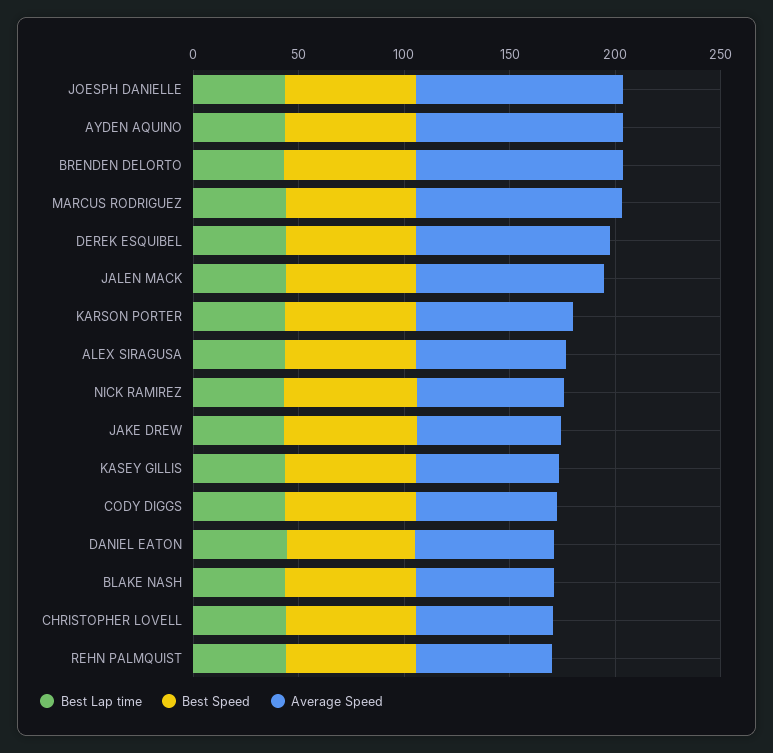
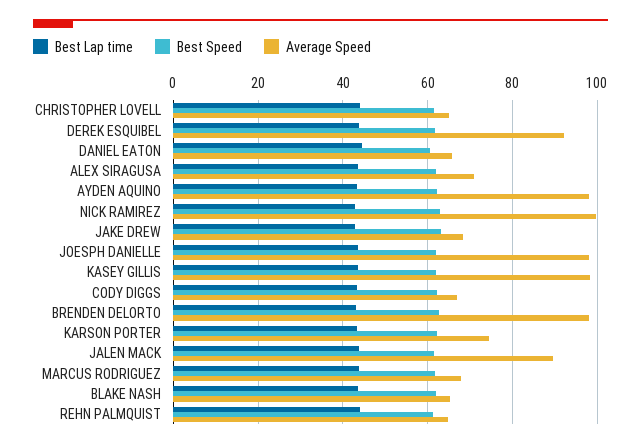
  {
    "Best Lap time": {
      "JOESPH DANIELLE": 44,
      "AYDEN AQUINO": 44,
      "BRENDEN DELORTO": 44,
      "MARCUS RODRIGUEZ": 44,
      "DEREK ESQUIBEL": 44,
      "JALEN MACK": 44,
      "KARSON PORTER": 44,
      "ALEX SIRAGUSA": 44,
      "NICK RAMIREZ": 42,
      "JAKE DREW": 42,
      "KASEY GILLIS": 44,
      "CODY DIGGS": 44,
      "DANIEL EATON": 44,
      "BLAKE NASH": 44,
      "CHRISTOPHER LOVELL": 44,
      "REHN PALMQUIST": 44
    },
    "Best Speed": {
      "JOESPH DANIELLE": 62,
      "AYDEN AQUINO": 62,
      "BRENDEN DELORTO": 62,
      "MARCUS RODRIGUEZ": 62,
      "DEREK ESQUIBEL": 62,
      "JALEN MACK": 62,
      "KARSON PORTER": 62,
      "ALEX SIRAGUSA": 62,
      "NICK RAMIREZ": 62,
      "JAKE DREW": 64,
      "KASEY GILLIS": 62,
      "CODY DIGGS": 62,
      "DANIEL EATON": 60,
      "BLAKE NASH": 62,
      "CHRISTOPHER LOVELL": 62,
      "REHN PALMQUIST": 62
    },
    "Average Speed": {
      "JOESPH DANIELLE": 98,
      "AYDEN AQUINO": 98,
      "BRENDEN DELORTO": 98,
-     "MARCUS RODRIGUEZ": 100,
+     "MARCUS RODRIGUEZ": 68,
      "DEREK ESQUIBEL": 92,
      "JALEN MACK": 90,
      "KARSON PORTER": 74,
      "ALEX SIRAGUSA": 72,
-     "NICK RAMIREZ": 70,
+     "NICK RAMIREZ": 100,
      "JAKE DREW": 68,
-     "KASEY GILLIS": 70,
+     "KASEY GILLIS": 98,
      "CODY DIGGS": 66,
      "DANIEL EATON": 66,
      "BLAKE NASH": 66,
      "CHRISTOPHER LOVELL": 64,
      "REHN PALMQUIST": 64
    }
  }

